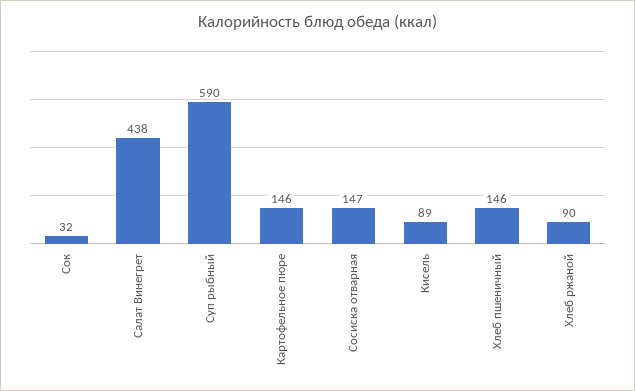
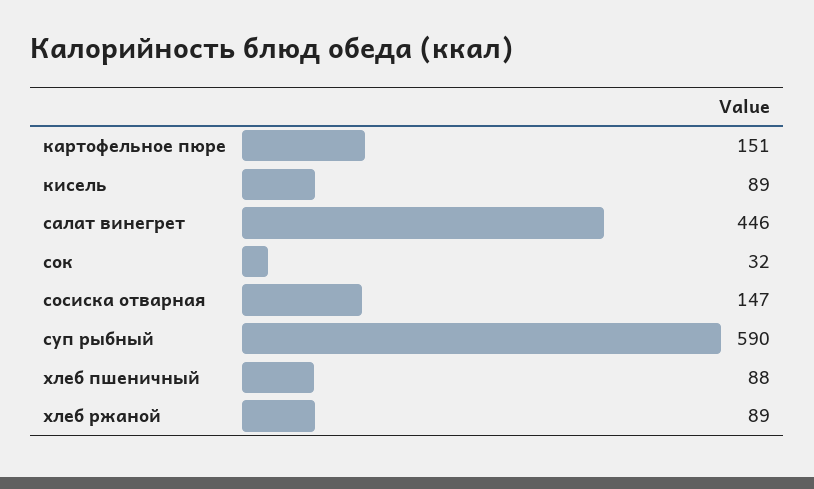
  {
    "Сок": 32,
-   "Салат Винегрет": 438,
+   "Салат Винегрет": 446,
    "Суп рыбный": 590,
-   "Картофельное пюре": 146,
+   "Картофельное пюре": 151,
    "Сосиска отварная": 147,
    "Кисель": 89,
-   "Хлеб пшеничный": 146,
+   "Хлеб пшеничный": 88,
-   "Хлеб ржаной": 90
+   "Хлеб ржаной": 89
  }

